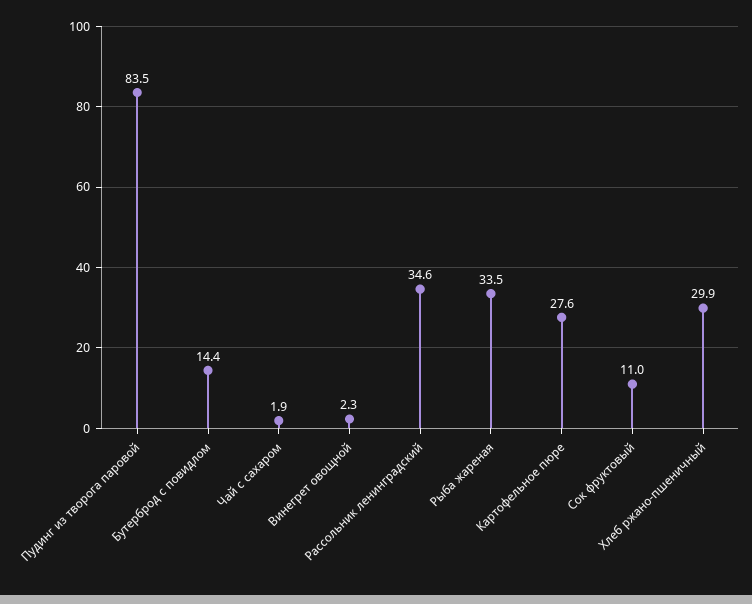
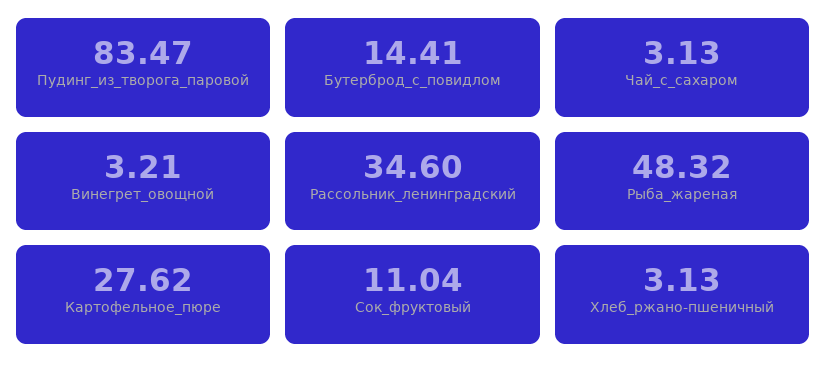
  {
    "Пудинг из творога паровой": 83.47,
    "Бутерброд с повидлом": 14.41,
-   "Чай с сахаром": 1.9,
+   "Чай с сахаром": 3.13,
-   "Винегрет овощной": 2.3,
+   "Винегрет овощной": 3.21,
    "Рассольник ленинградский": 34.6,
-   "Рыба жареная": 33.5,
+   "Рыба жареная": 48.32,
    "Картофельное пюре": 27.62,
    "Сок фруктовый": 11.04,
-   "Хлеб ржано-пшеничный": 29.9
+   "Хлеб ржано-пшеничный": 3.13
  }

